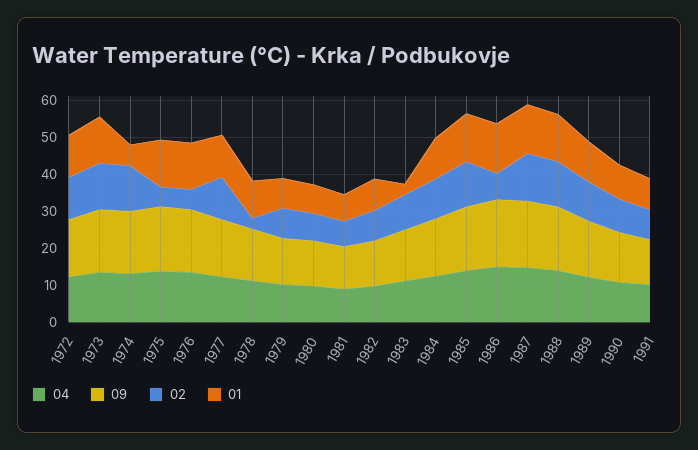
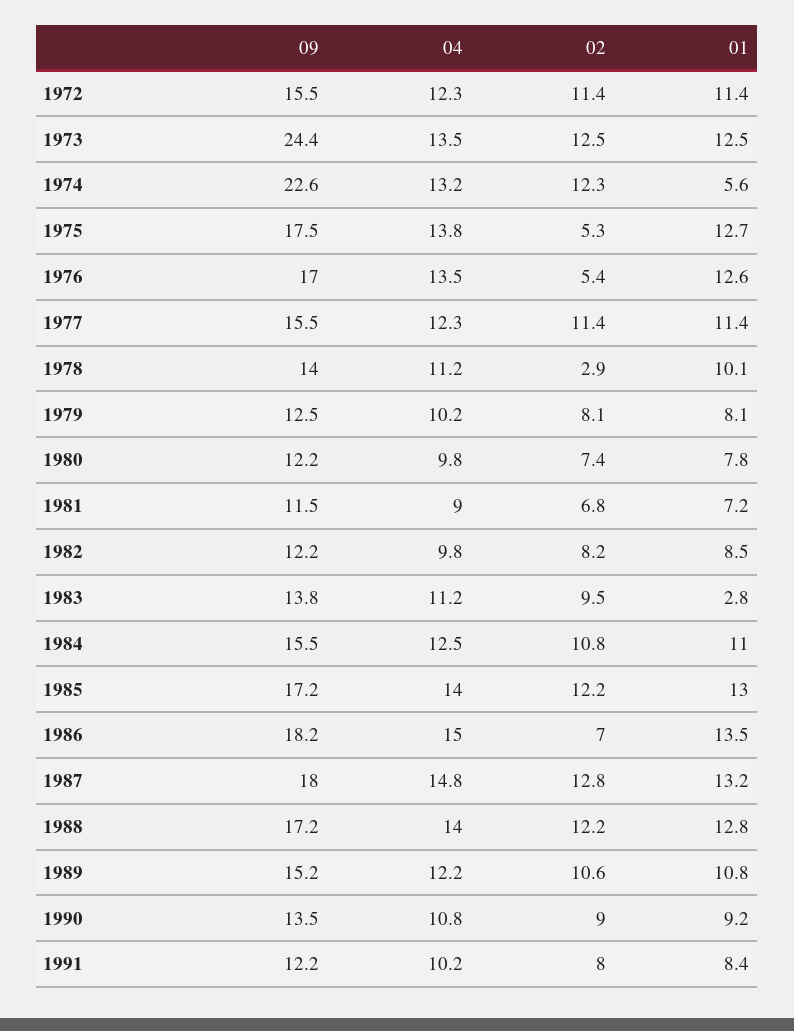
  {
    "04": {
      "1972": 12.3,
      "1973": 13.5,
      "1974": 13.2,
      "1975": 13.8,
      "1976": 13.5,
      "1977": 12.3,
      "1978": 11.2,
      "1979": 10.2,
      "1980": 9.8,
      "1981": 9,
      "1982": 9.8,
      "1983": 11.2,
      "1984": 12.5,
      "1985": 14,
      "1986": 15,
      "1987": 14.8,
      "1988": 14,
      "1989": 12.2,
      "1990": 10.8,
      "1991": 10.2
    },
    "09": {
      "1972": 15.5,
-     "1973": 17.5,
+     "1973": 24.4,
-     "1974": 17.5,
+     "1974": 22.6,
      "1975": 17.5,
      "1976": 17,
      "1977": 15.5,
      "1978": 14,
      "1979": 12.5,
      "1980": 12.2,
      "1981": 11.5,
      "1982": 12.2,
      "1983": 13.8,
      "1984": 15.5,
      "1985": 17.2,
      "1986": 18.2,
      "1987": 18,
      "1988": 17.2,
      "1989": 15.2,
      "1990": 13.5,
      "1991": 12.2
    },
    "02": {
      "1972": 11.4,
      "1973": 12.5,
      "1974": 12.3,
      "1975": 5.3,
      "1976": 5.4,
      "1977": 11.4,
      "1978": 2.9,
      "1979": 8.1,
      "1980": 7.4,
      "1981": 6.8,
      "1982": 8.2,
      "1983": 9.5,
      "1984": 10.8,
      "1985": 12.2,
      "1986": 7,
      "1987": 12.8,
      "1988": 12.2,
      "1989": 10.6,
      "1990": 9,
      "1991": 8
    },
    "01": {
      "1972": 11.4,
      "1973": 12.5,
      "1974": 5.6,
      "1975": 12.7,
      "1976": 12.6,
      "1977": 11.4,
      "1978": 10.1,
      "1979": 8.1,
      "1980": 7.8,
      "1981": 7.2,
      "1982": 8.5,
      "1983": 2.8,
      "1984": 11,
      "1985": 13,
      "1986": 13.5,
      "1987": 13.2,
      "1988": 12.8,
      "1989": 10.8,
      "1990": 9.2,
      "1991": 8.4
    }
  }

